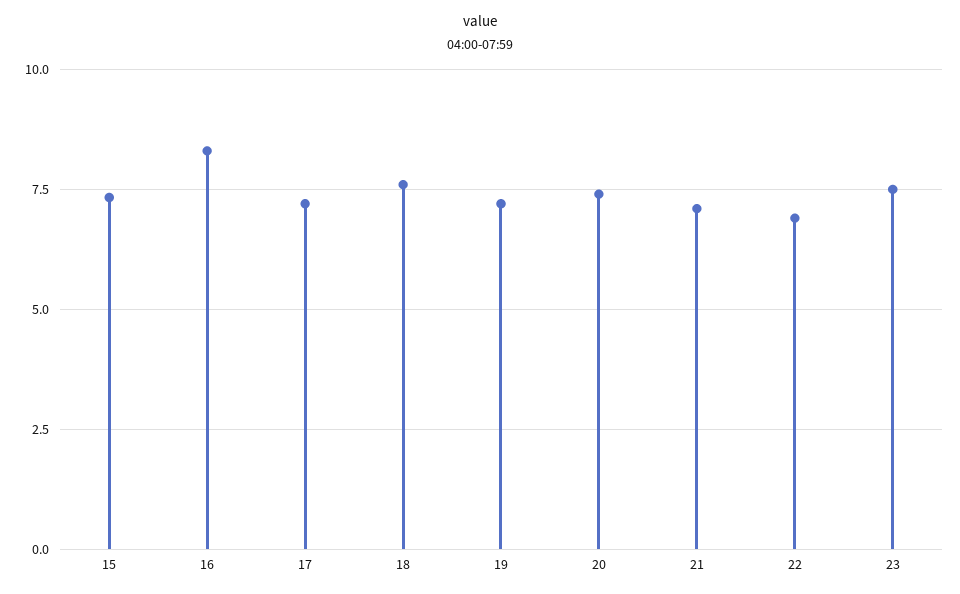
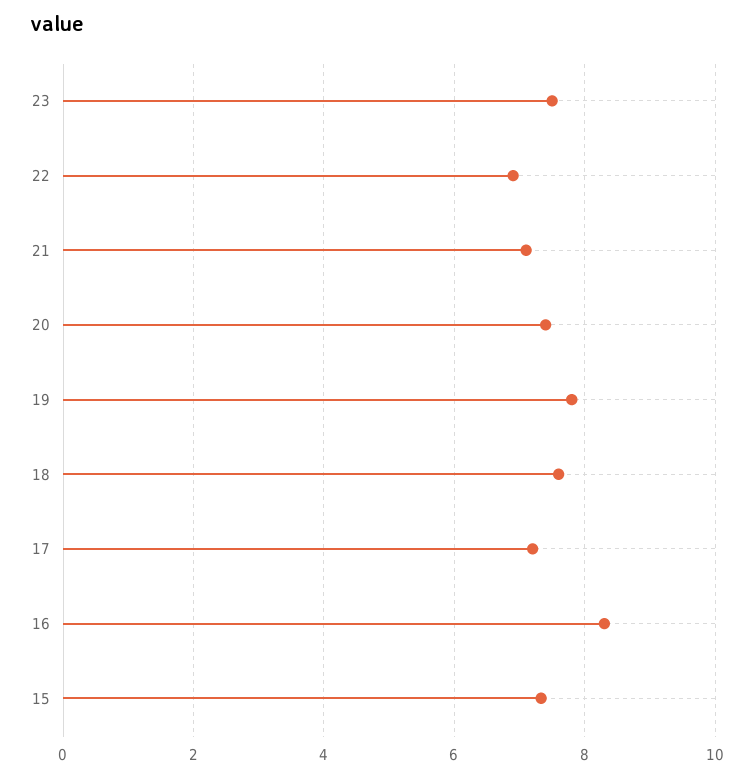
  {
    "15": 7.4,
    "16": 8.4,
    "17": 7.2,
    "18": 7.6,
-   "19": 7.25,
+   "19": 7.8,
    "20": 7.4,
    "21": 7.2,
    "22": 7,
    "23": 7.6
  }

